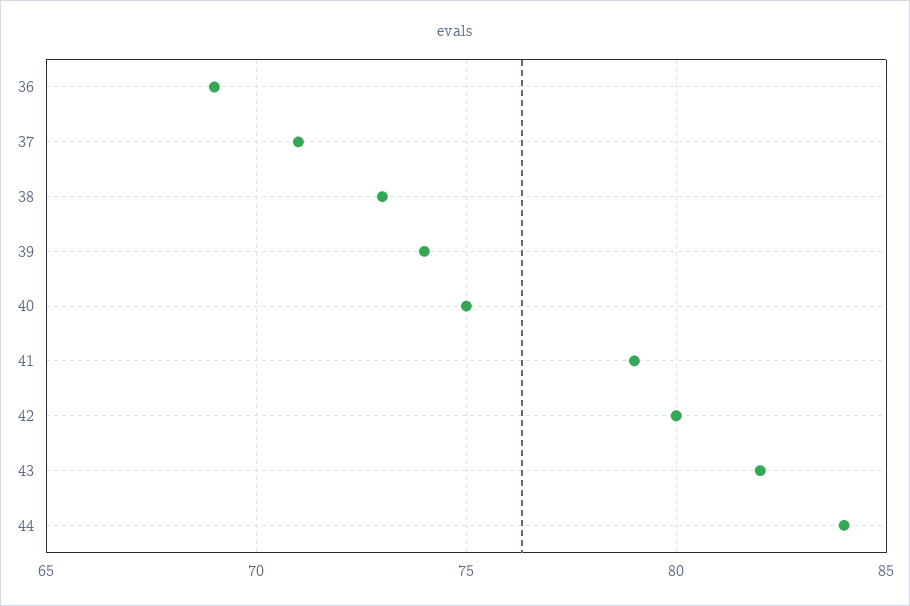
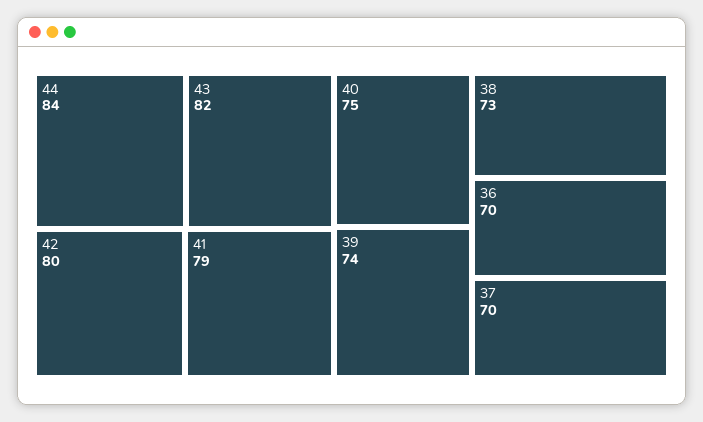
  {
-   "36": 69,
+   "36": 70,
-   "37": 71,
+   "37": 70,
    "38": 73,
    "39": 74,
    "40": 75,
    "41": 79,
    "42": 80,
    "43": 82,
    "44": 84
  }

